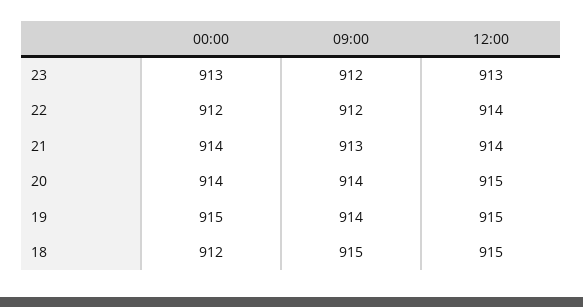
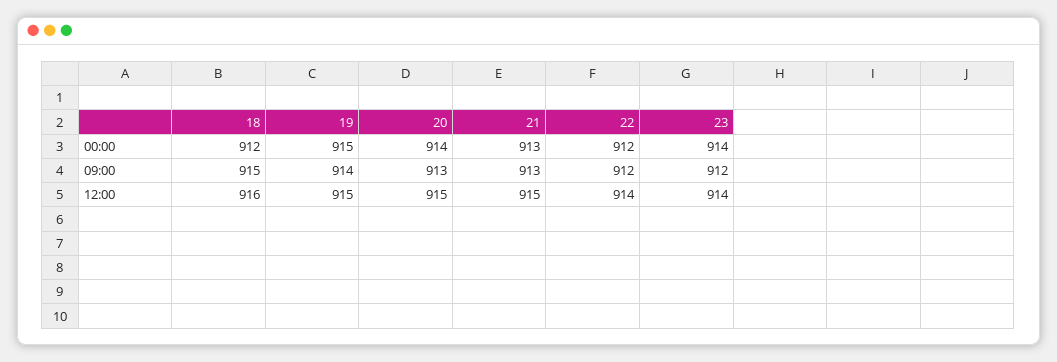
  {
    "00:00": {
-     "23": 913,
+     "23": 914,
      "22": 912,
-     "21": 914,
+     "21": 913,
      "20": 914,
      "19": 915,
      "18": 912
    },
    "09:00": {
      "23": 912,
      "22": 912,
      "21": 913,
-     "20": 914,
+     "20": 913,
      "19": 914,
      "18": 915
    },
    "12:00": {
-     "23": 913,
+     "23": 914,
      "22": 914,
-     "21": 914,
+     "21": 915,
      "20": 915,
      "19": 915,
-     "18": 915
+     "18": 916
    }
  }

